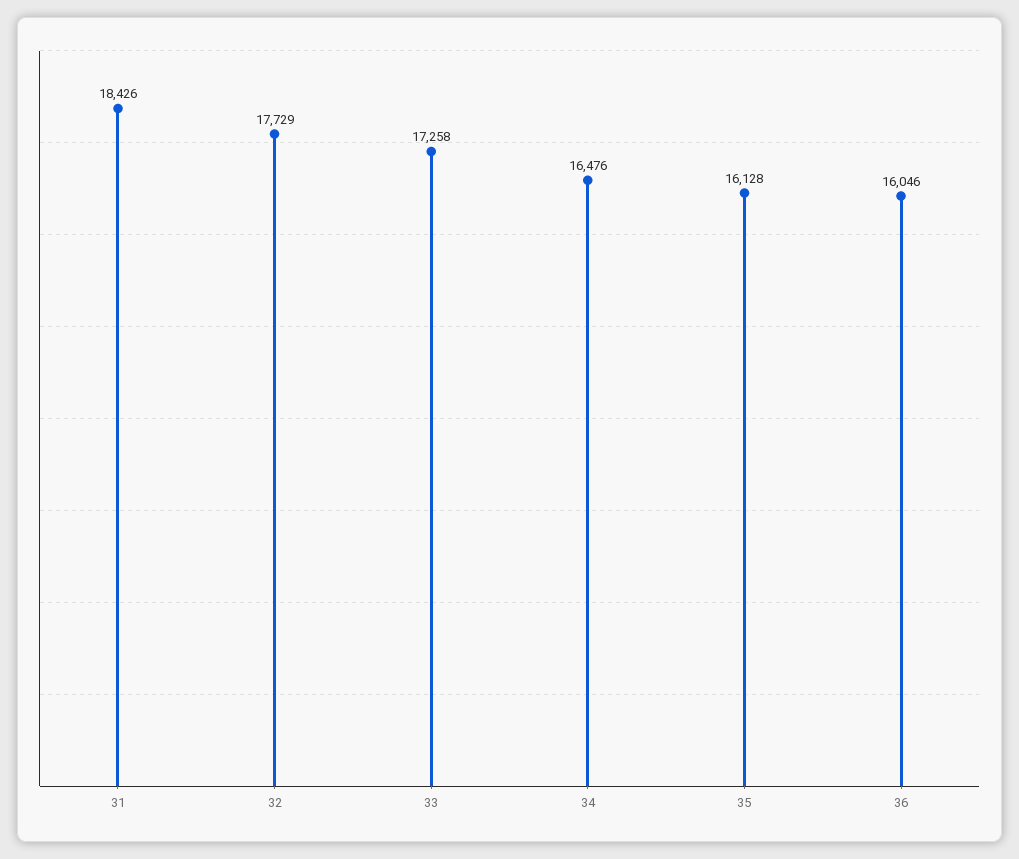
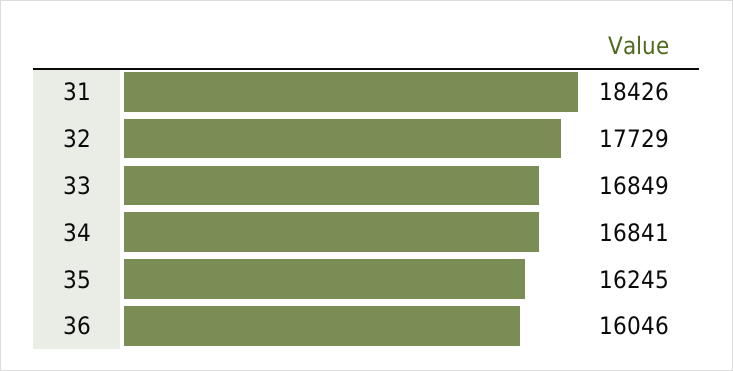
  {
    "31": 18426,
    "32": 17729,
-   "33": 17258,
+   "33": 16849,
-   "34": 16476,
+   "34": 16841,
-   "35": 16128,
+   "35": 16245,
    "36": 16046
  }

